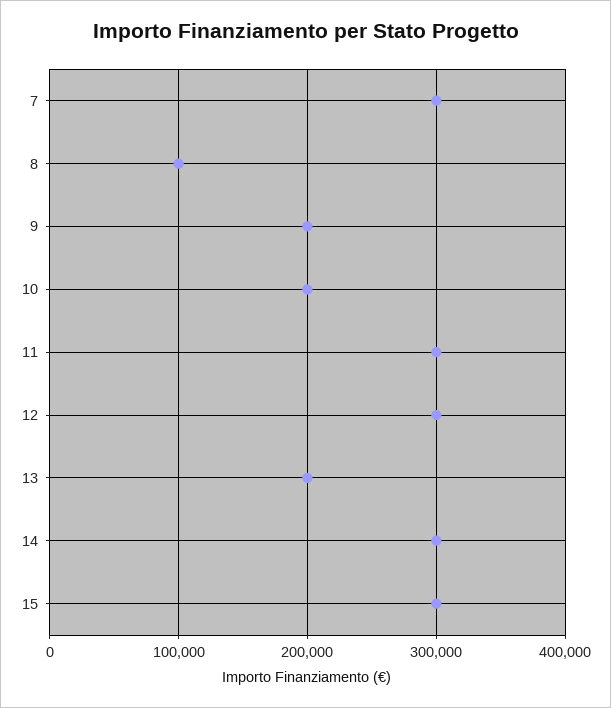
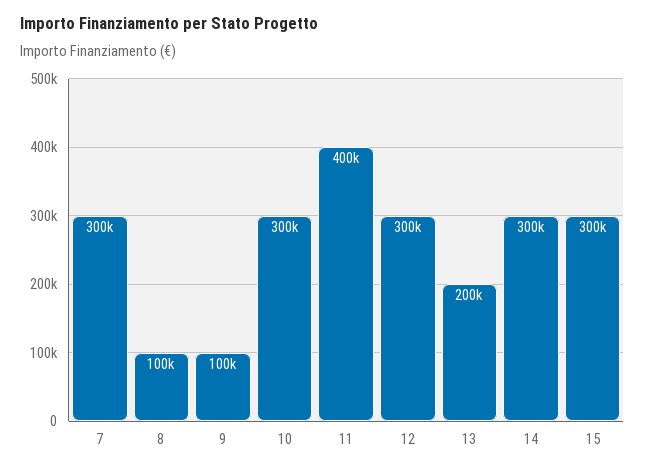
  {
    "7": 300000,
    "8": 100000,
-   "9": 200000,
+   "9": 100000,
-   "10": 200000,
+   "10": 300000,
-   "11": 300000,
+   "11": 400000,
    "12": 300000,
    "13": 200000,
    "14": 300000,
    "15": 300000
  }

